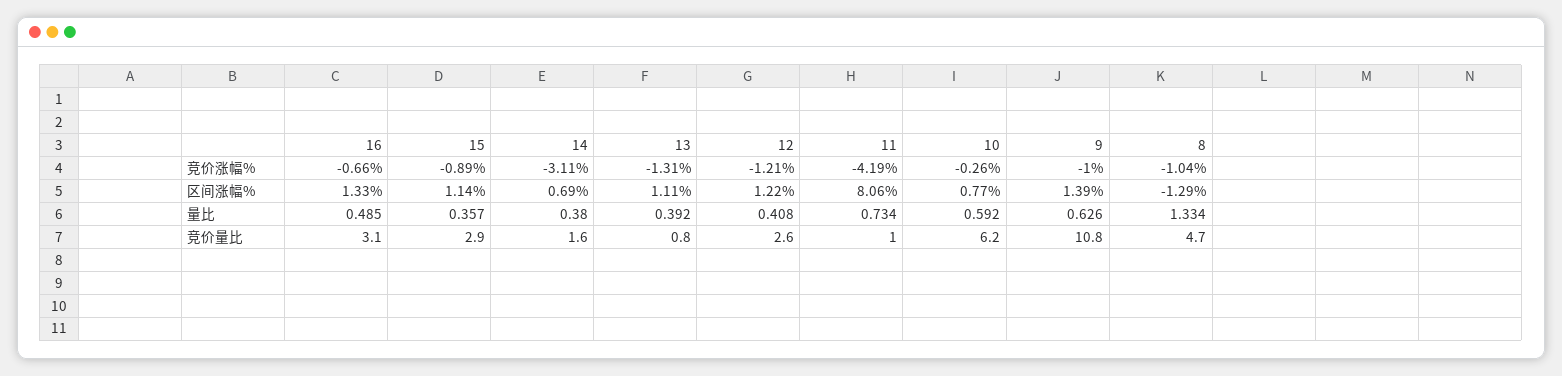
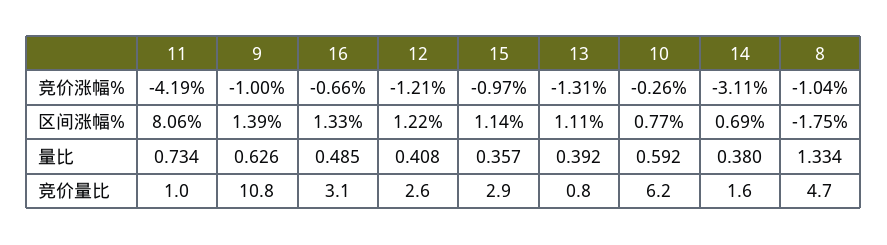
  {
    "16": {
      "竞价涨幅%": -0.66,
      "区间涨幅%": 1.33,
      "量比": 0.485,
      "竞价量比": 3.1
    },
    "15": {
-     "竞价涨幅%": -0.89,
+     "竞价涨幅%": -0.97,
      "区间涨幅%": 1.14,
      "量比": 0.357,
      "竞价量比": 2.9
    },
    "14": {
      "竞价涨幅%": -3.11,
      "区间涨幅%": 0.69,
      "量比": 0.38,
      "竞价量比": 1.6
    },
    "13": {
      "竞价涨幅%": -1.31,
      "区间涨幅%": 1.11,
      "量比": 0.392,
      "竞价量比": 0.8
    },
    "12": {
      "竞价涨幅%": -1.21,
      "区间涨幅%": 1.22,
      "量比": 0.408,
      "竞价量比": 2.6
    },
    "11": {
      "竞价涨幅%": -4.19,
      "区间涨幅%": 8.06,
      "量比": 0.734,
      "竞价量比": 1
    },
    "10": {
      "竞价涨幅%": -0.26,
      "区间涨幅%": 0.77,
      "量比": 0.592,
      "竞价量比": 6.2
    },
    "9": {
      "竞价涨幅%": -1,
      "区间涨幅%": 1.39,
      "量比": 0.626,
      "竞价量比": 10.8
    },
    "8": {
      "竞价涨幅%": -1.04,
-     "区间涨幅%": -1.29,
+     "区间涨幅%": -1.75,
      "量比": 1.334,
      "竞价量比": 4.7
    }
  }

